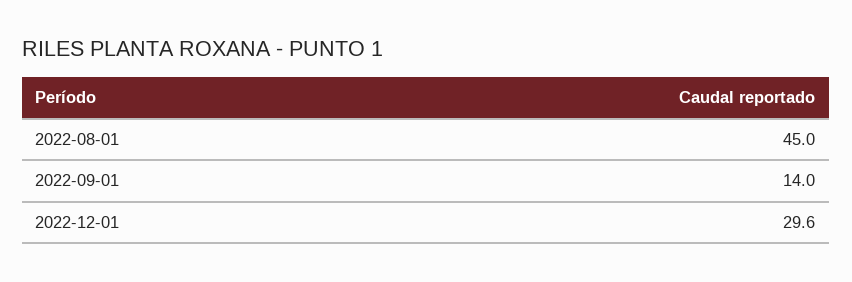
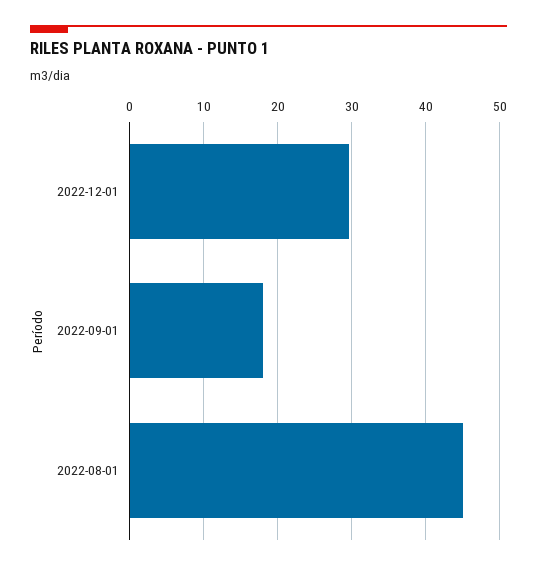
  {
    "2022-08-01": 45,
-   "2022-09-01": 14,
+   "2022-09-01": 18,
    "2022-12-01": 29.6
  }

